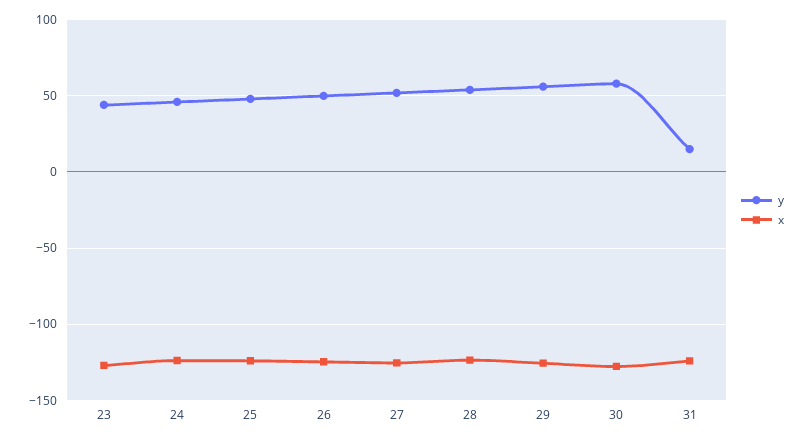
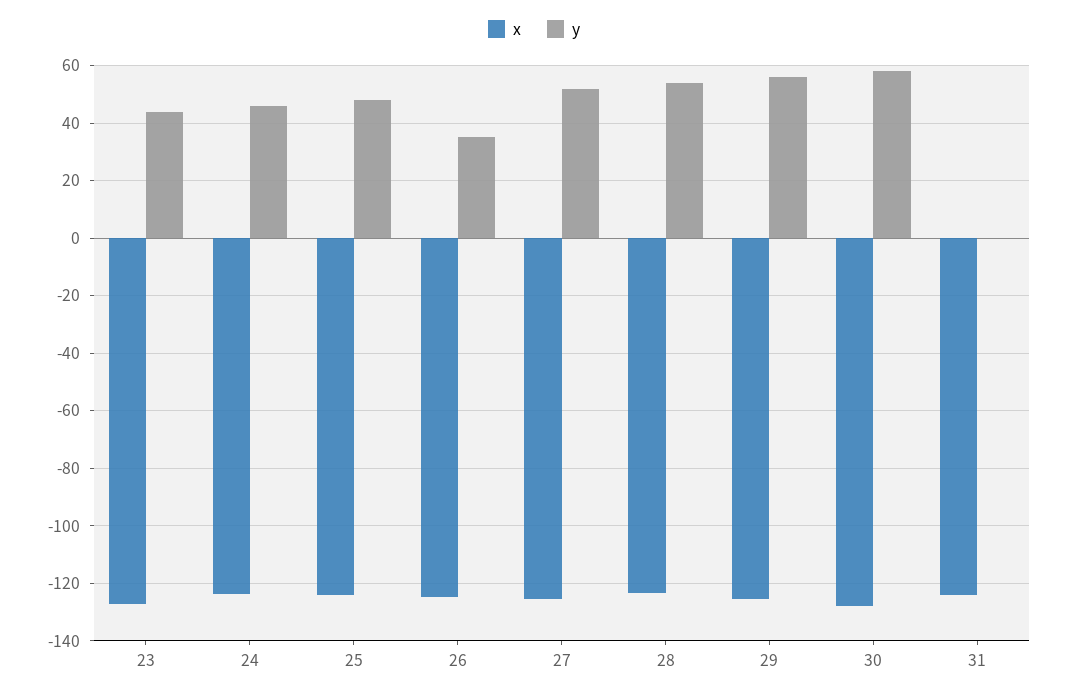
  {
    "y": {
      "23": 45,
      "24": 45,
      "25": 47.5,
-     "26": 50,
+     "26": 35,
      "27": 52.5,
      "28": 55,
      "29": 55,
      "30": 57.5,
-     "31": 15
+     "31": 0
    },
    "x": {
      "23": -127.5,
      "24": -125,
      "25": -125,
      "26": -125,
      "27": -125,
      "28": -122.5,
      "29": -125,
      "30": -127.5,
      "31": -125
    }
  }

